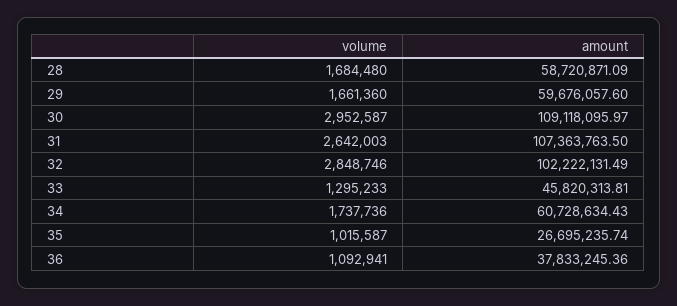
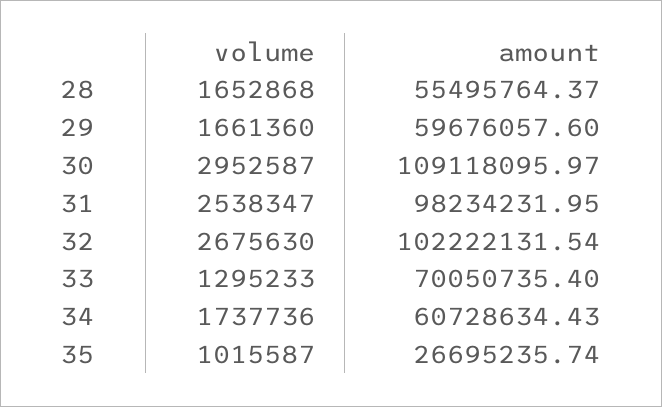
  {
    "volume": {
-     "28": 1684480,
+     "28": 1652868,
      "29": 1661360,
      "30": 2952587,
-     "31": 2642003,
+     "31": 2538347,
-     "32": 2848746,
+     "32": 2675630,
      "33": 1295233,
      "34": 1737736,
-     "35": 1015587,
+     "35": 1015587
-     "36": 1092941
    },
    "amount": {
-     "28": 58720871.09,
+     "28": 55495764.37,
      "29": 59676057.6,
      "30": 109118095.97,
-     "31": 107363763.5,
+     "31": 98234231.95,
-     "32": 102222131.49,
+     "32": 102222131.54,
-     "33": 45820313.81,
+     "33": 70050735.4,
      "34": 60728634.43,
-     "35": 26695235.74,
+     "35": 26695235.74
-     "36": 37833245.36
    }
  }

